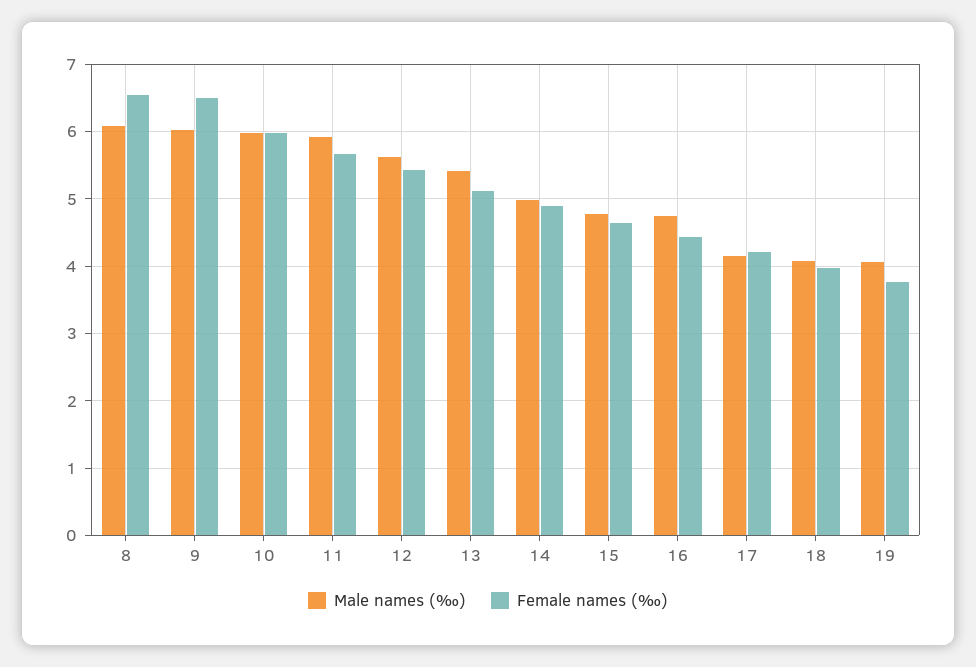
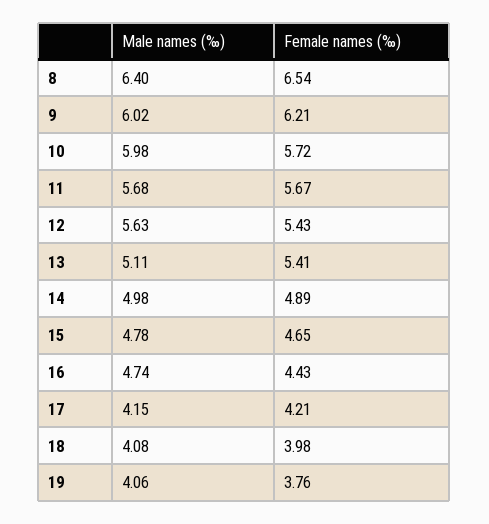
  {
    "Male names (‰)": {
-     "8": 6.1,
+     "8": 6.4,
      "9": 6.02,
      "10": 5.98,
-     "11": 5.9,
+     "11": 5.68,
      "12": 5.63,
-     "13": 5.4,
+     "13": 5.11,
      "14": 4.98,
      "15": 4.78,
      "16": 4.74,
      "17": 4.15,
      "18": 4.08,
      "19": 4.06
    },
    "Female names (‰)": {
      "8": 6.54,
-     "9": 6.5,
+     "9": 6.21,
-     "10": 6,
+     "10": 5.72,
      "11": 5.67,
      "12": 5.43,
-     "13": 5.1,
+     "13": 5.41,
      "14": 4.89,
      "15": 4.65,
      "16": 4.43,
      "17": 4.21,
      "18": 3.98,
      "19": 3.76
    }
  }

